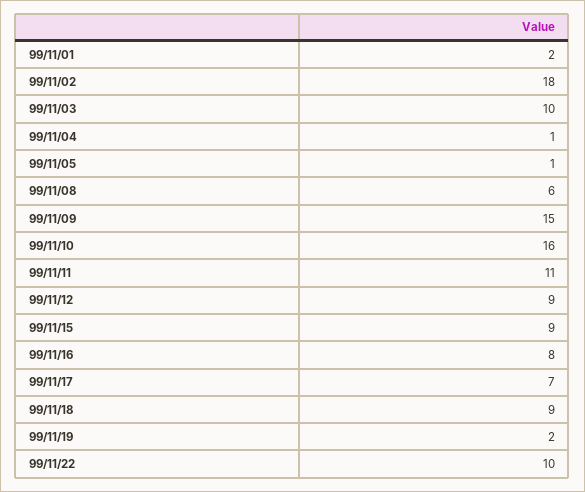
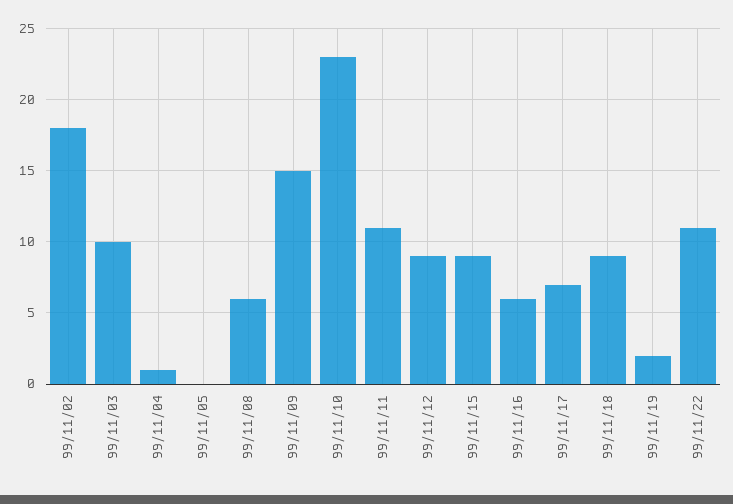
  {
-   "99/11/01": 2,
    "99/11/02": 18,
    "99/11/03": 10,
    "99/11/04": 1,
-   "99/11/05": 1,
+   "99/11/05": 0,
    "99/11/08": 6,
    "99/11/09": 15,
-   "99/11/10": 16,
+   "99/11/10": 23,
    "99/11/11": 11,
    "99/11/12": 9,
    "99/11/15": 9,
-   "99/11/16": 8,
+   "99/11/16": 6,
    "99/11/17": 7,
    "99/11/18": 9,
    "99/11/19": 2,
-   "99/11/22": 10
+   "99/11/22": 11
  }

